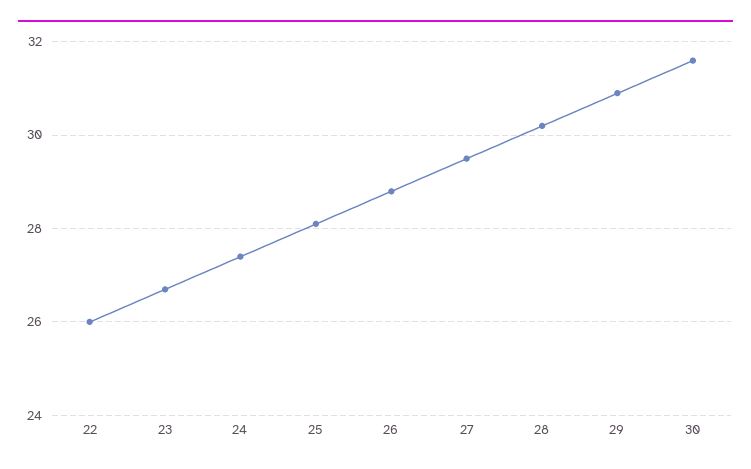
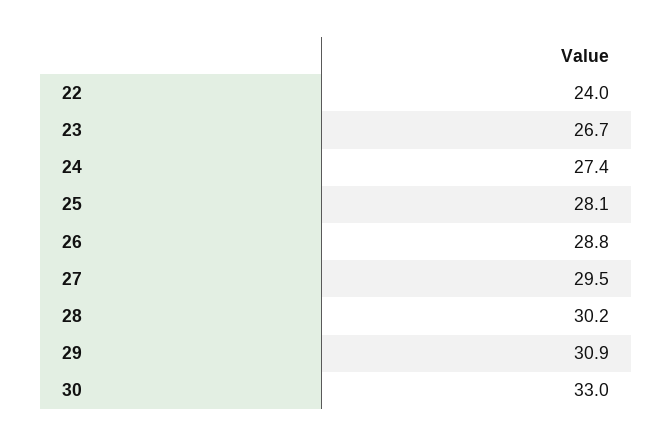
  {
-   "22": 26,
+   "22": 24,
    "23": 26.7,
    "24": 27.4,
    "25": 28.1,
    "26": 28.8,
    "27": 29.5,
    "28": 30.2,
    "29": 30.9,
-   "30": 31.5
+   "30": 33
  }

